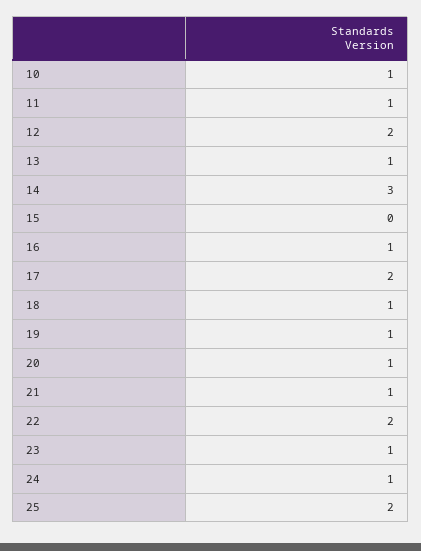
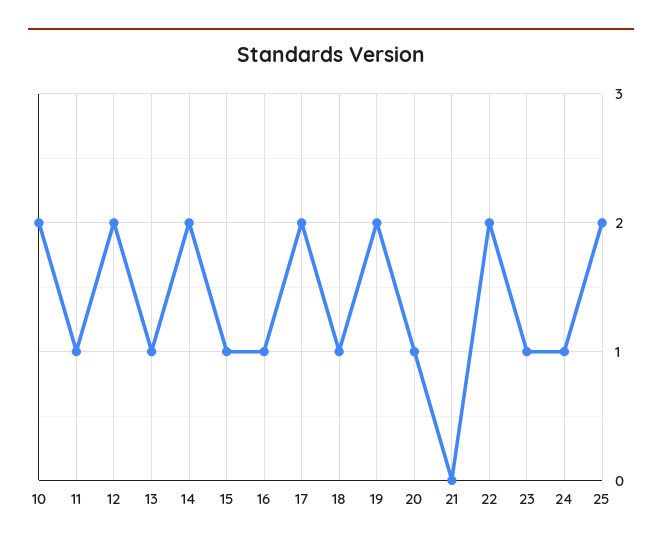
  {
-   "10": 1,
+   "10": 2,
    "11": 1,
    "12": 2,
    "13": 1,
-   "14": 3,
+   "14": 2,
-   "15": 0,
+   "15": 1,
    "16": 1,
    "17": 2,
    "18": 1,
-   "19": 1,
+   "19": 2,
    "20": 1,
-   "21": 1,
+   "21": 0,
    "22": 2,
    "23": 1,
    "24": 1,
    "25": 2
  }

